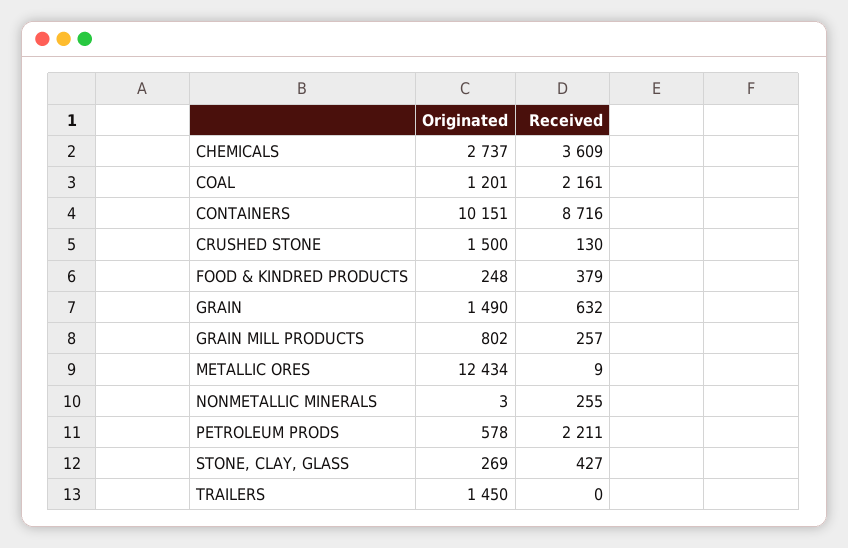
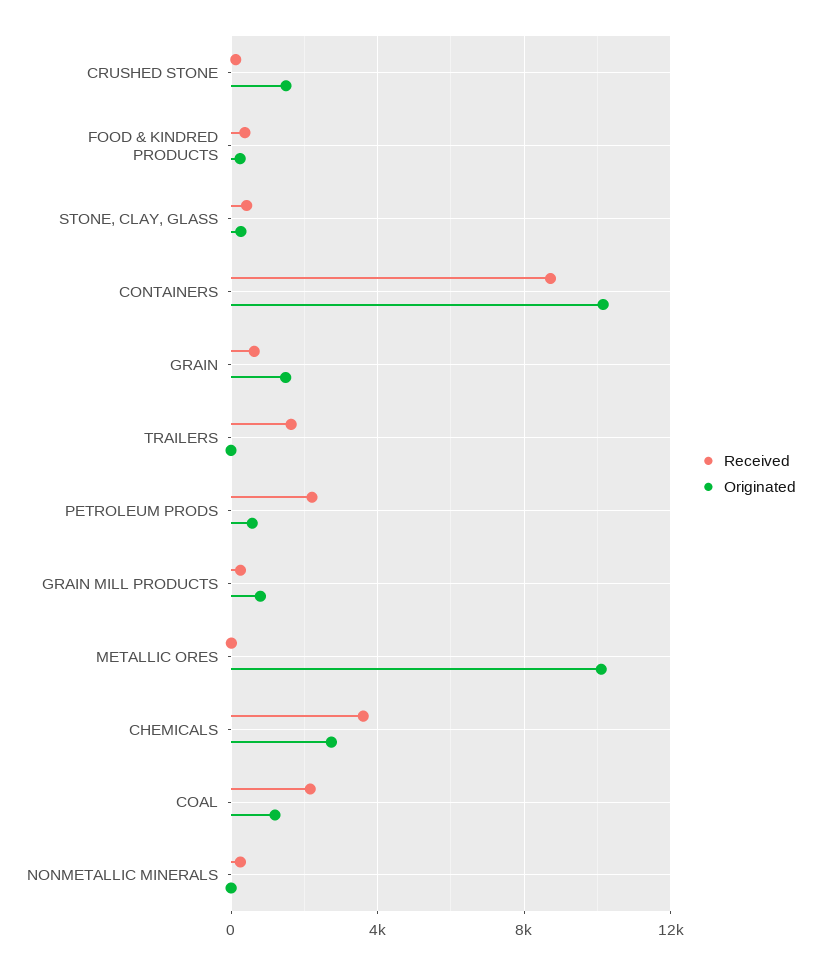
  {
    "Originated": {
      "CHEMICALS": 2737,
      "COAL": 1201,
      "CONTAINERS": 10151,
      "CRUSHED STONE": 1500,
      "FOOD & KINDRED PRODUCTS": 248,
      "GRAIN": 1490,
      "GRAIN MILL PRODUCTS": 802,
-     "METALLIC ORES": 12434,
+     "METALLIC ORES": 10000,
      "NONMETALLIC MINERALS": 3,
      "PETROLEUM PRODS": 578,
      "STONE, CLAY, GLASS": 269,
-     "TRAILERS": 1450
+     "TRAILERS": 0
    },
    "Received": {
      "CHEMICALS": 3609,
      "COAL": 2161,
      "CONTAINERS": 8716,
      "CRUSHED STONE": 130,
      "FOOD & KINDRED PRODUCTS": 379,
      "GRAIN": 632,
      "GRAIN MILL PRODUCTS": 257,
      "METALLIC ORES": 9,
      "NONMETALLIC MINERALS": 255,
      "PETROLEUM PRODS": 2211,
      "STONE, CLAY, GLASS": 427,
-     "TRAILERS": 0
+     "TRAILERS": 1500
    }
  }

